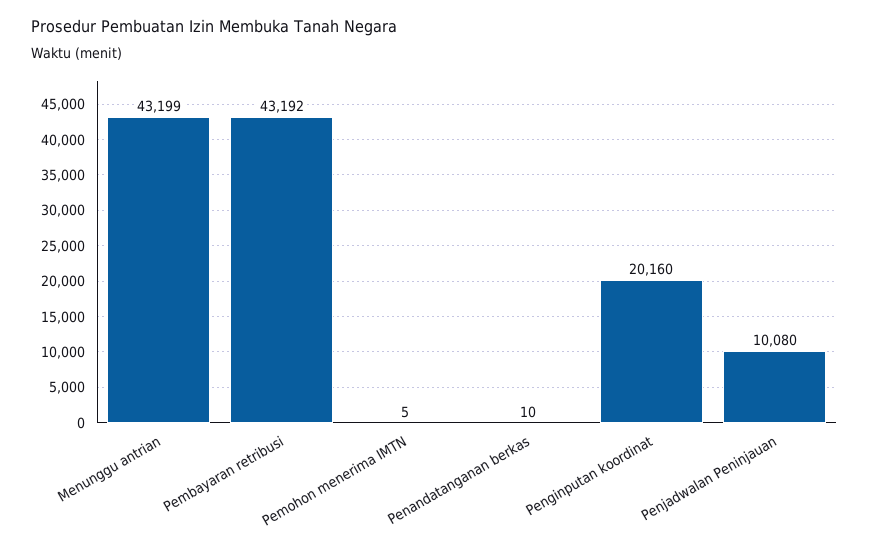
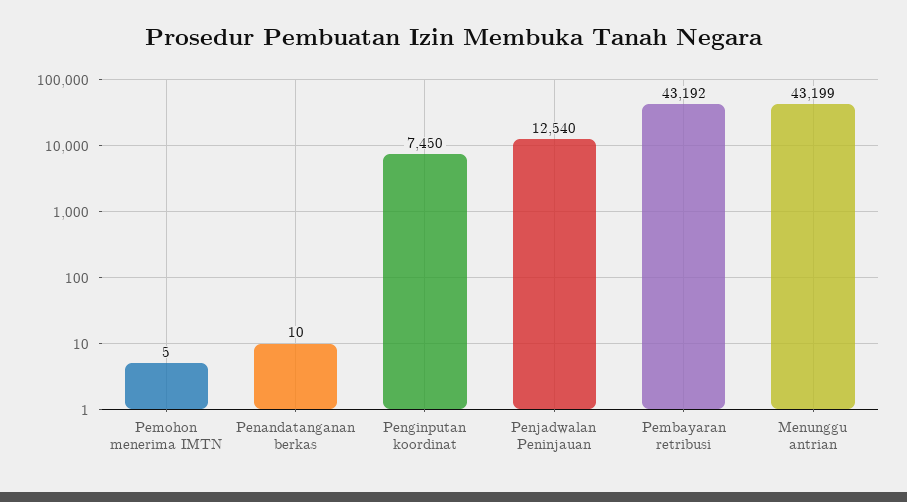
  {
    "Menunggu antrian": 43199,
    "Pembayaran retribusi": 43192,
    "Pemohon menerima IMTN": 5,
    "Penandatanganan berkas": 10,
-   "Penginputan koordinat": 20160,
+   "Penginputan koordinat": 7450,
-   "Penjadwalan Peninjauan": 10080
+   "Penjadwalan Peninjauan": 12540
  }

